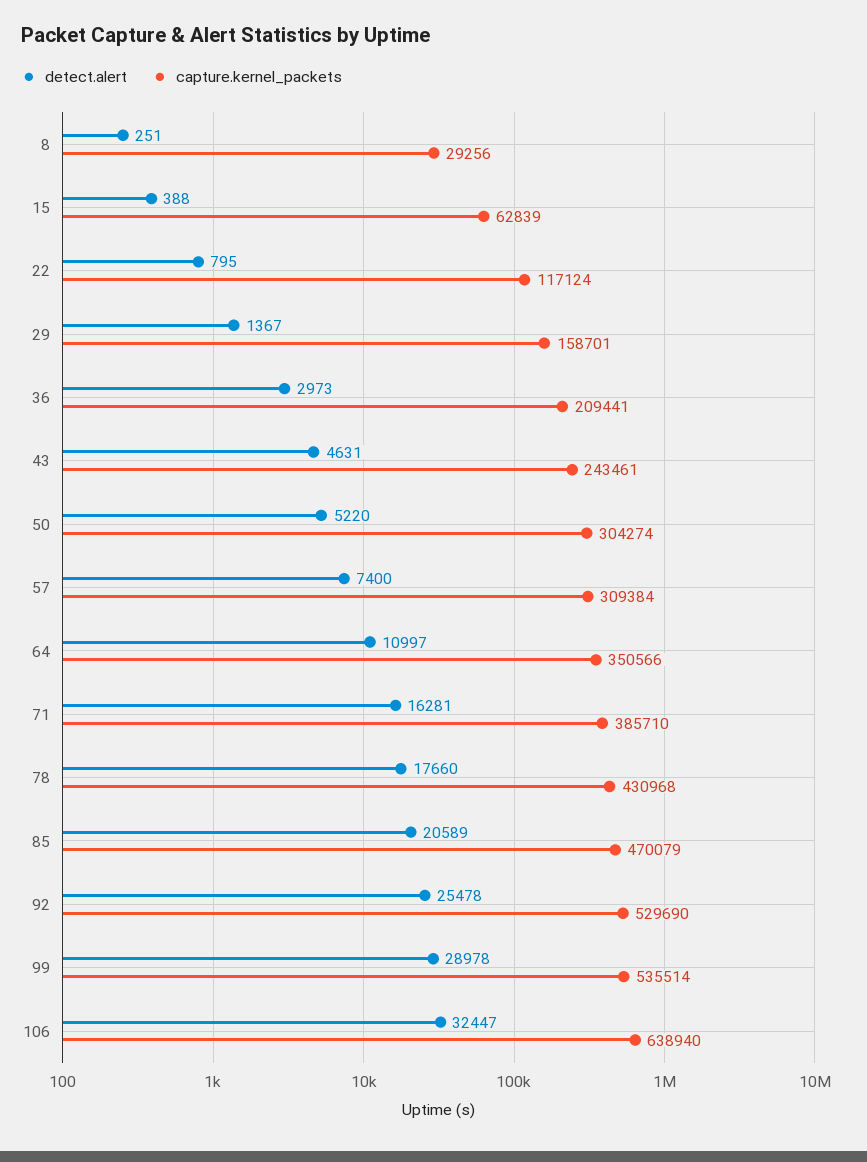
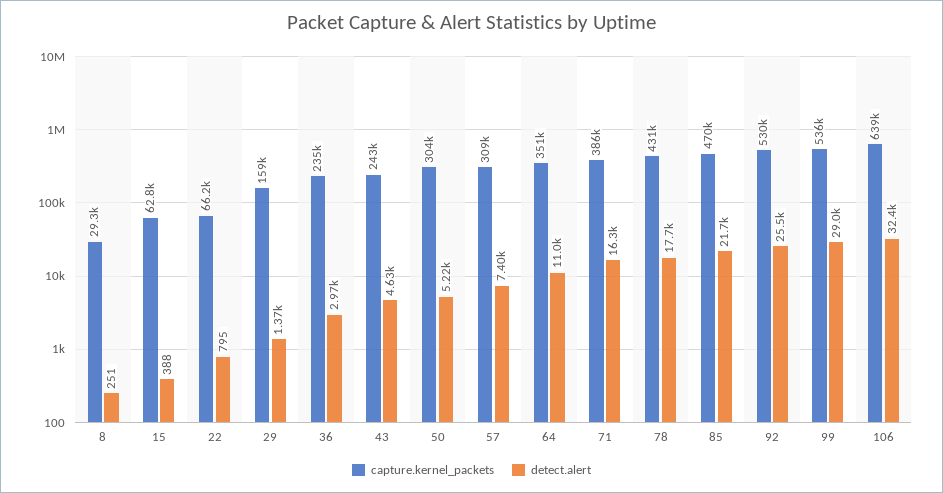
  {
    "detect.alert": {
      "8": 251,
      "15": 388,
      "22": 795,
      "29": 1367,
      "36": 2973,
      "43": 4631,
      "50": 5220,
      "57": 7400,
      "64": 10997,
      "71": 16281,
      "78": 17660,
-     "85": 20589,
+     "85": 21700,
      "92": 25478,
      "99": 28978,
      "106": 32447
    },
    "capture.kernel_packets": {
      "8": 29256,
      "15": 62839,
-     "22": 117124,
+     "22": 66200,
      "29": 158701,
-     "36": 209441,
+     "36": 235000,
      "43": 243461,
      "50": 304274,
      "57": 309384,
      "64": 350566,
      "71": 385710,
      "78": 430968,
      "85": 470079,
      "92": 529690,
      "99": 535514,
      "106": 638940
    }
  }

